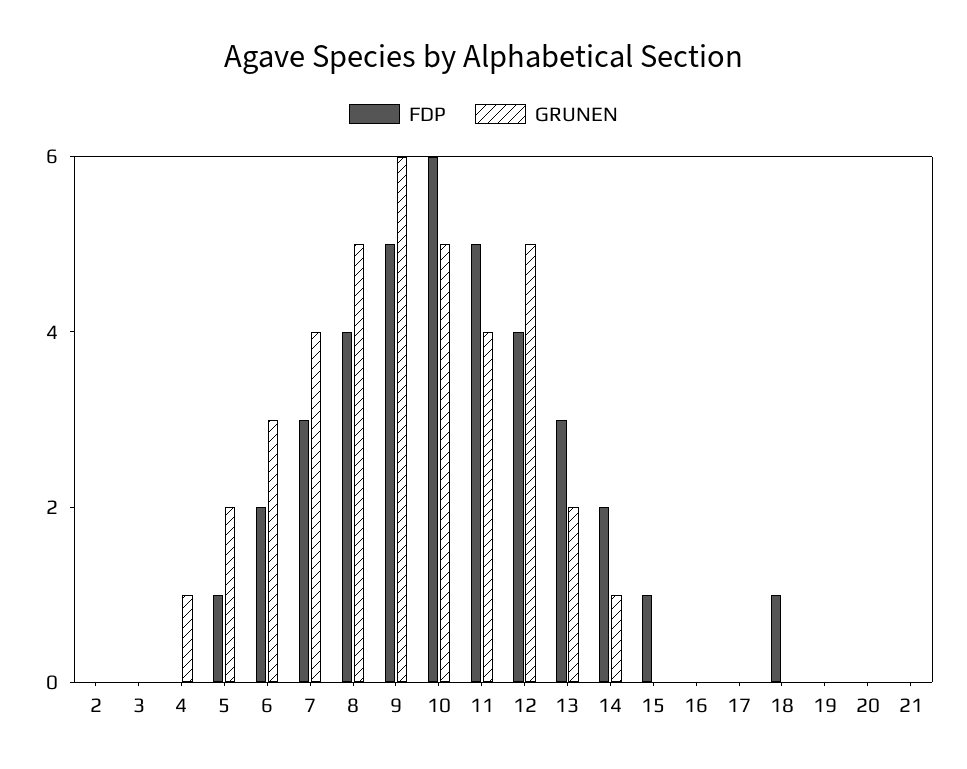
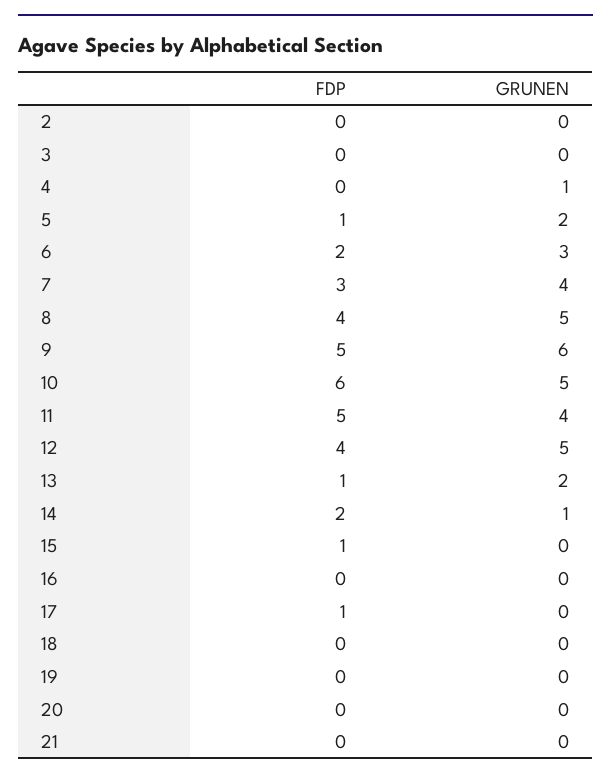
  {
    "FDP": {
      "2": 0,
      "3": 0,
      "4": 0,
      "5": 1,
      "6": 2,
      "7": 3,
      "8": 4,
      "9": 5,
      "10": 6,
      "11": 5,
      "12": 4,
-     "13": 3,
+     "13": 1,
      "14": 2,
      "15": 1,
      "16": 0,
-     "17": 0,
+     "17": 1,
-     "18": 1,
+     "18": 0,
      "19": 0,
      "20": 0,
      "21": 0
    },
    "GRUNEN": {
      "2": 0,
      "3": 0,
      "4": 1,
      "5": 2,
      "6": 3,
      "7": 4,
      "8": 5,
      "9": 6,
      "10": 5,
      "11": 4,
      "12": 5,
      "13": 2,
      "14": 1,
      "15": 0,
      "16": 0,
      "17": 0,
      "18": 0,
      "19": 0,
      "20": 0,
      "21": 0
    }
  }

